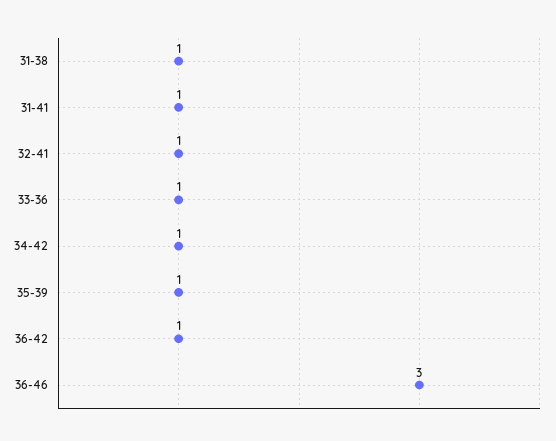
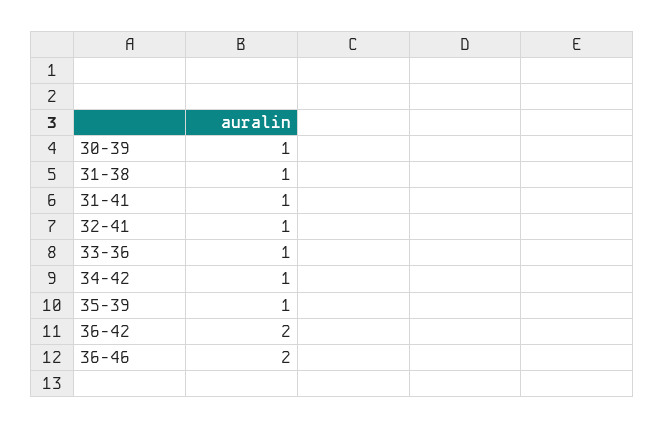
  {
    "31-38": 1,
    "31-41": 1,
    "32-41": 1,
    "33-36": 1,
    "34-42": 1,
    "35-39": 1,
-   "36-42": 1,
+   "36-42": 2,
-   "36-46": 3
+   "36-46": 2,
+   "30-39": 1
  }

